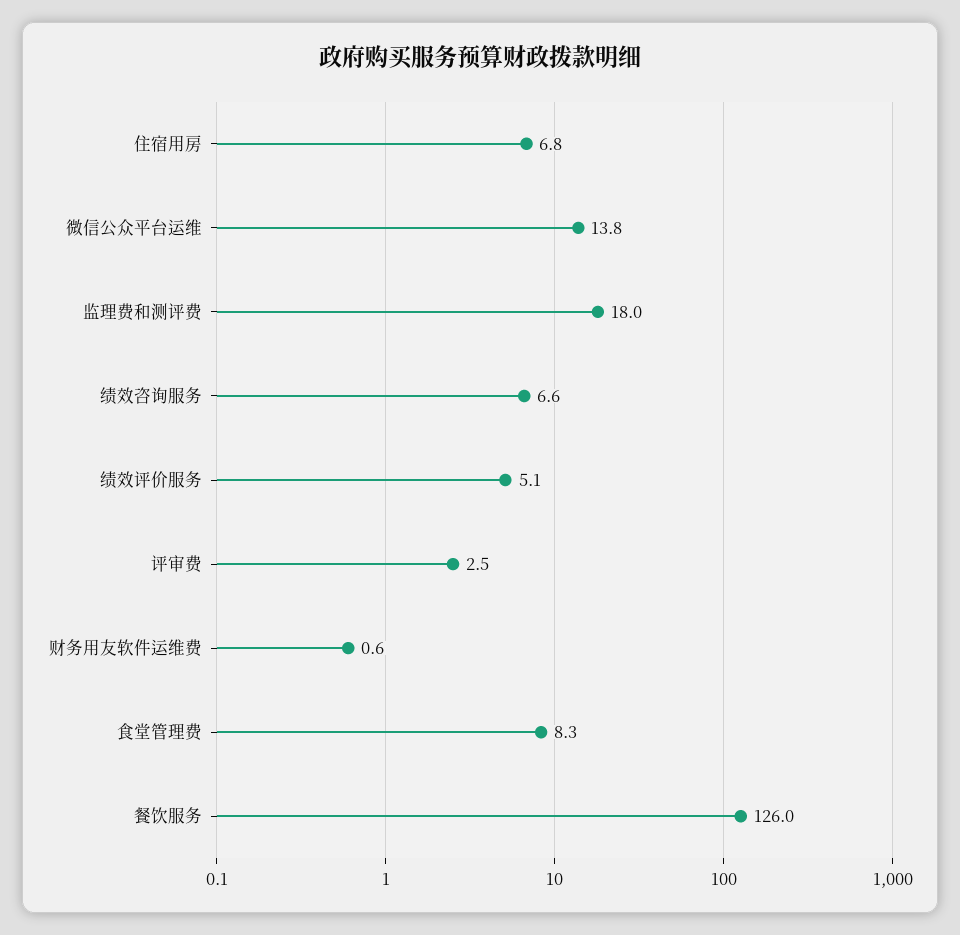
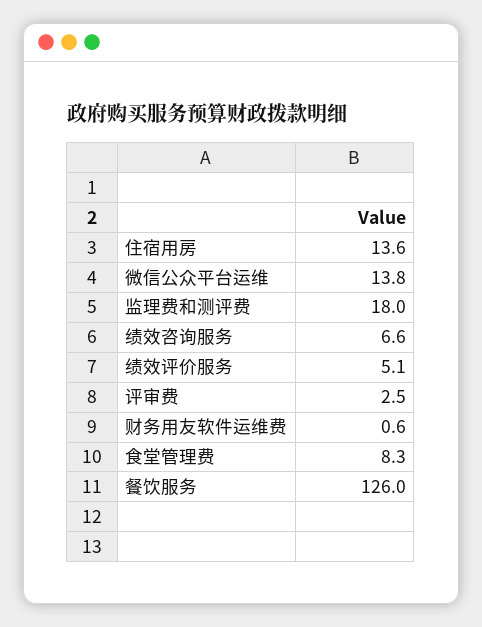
  {
-   "住宿用房": 6.8,
+   "住宿用房": 13.6,
    "微信公众平台运维": 13.8,
    "监理费和测评费": 18,
    "绩效咨询服务": 6.6,
    "绩效评价服务": 5.1,
    "评审费": 2.5,
    "财务用友软件运维费": 0.6,
    "食堂管理费": 8.3,
    "餐饮服务": 126
  }

